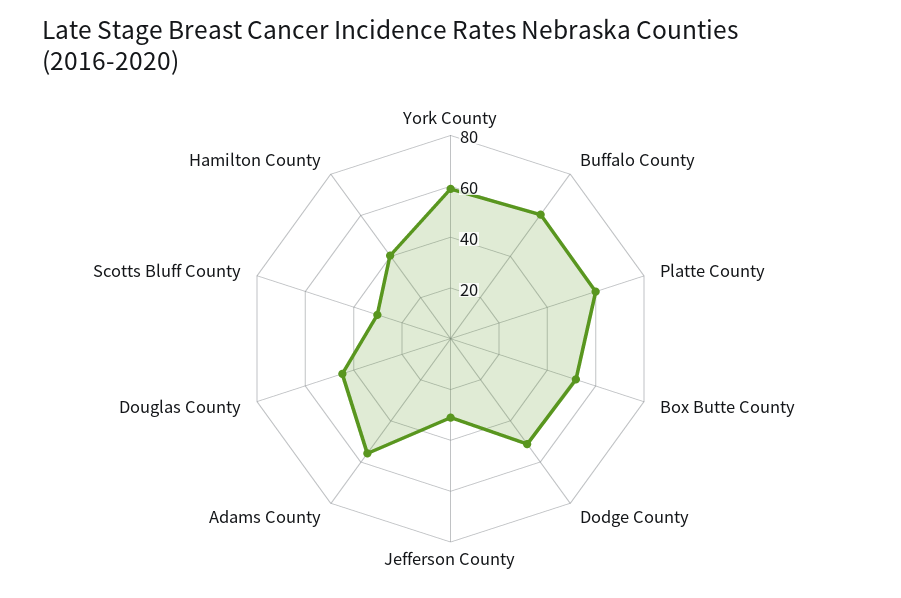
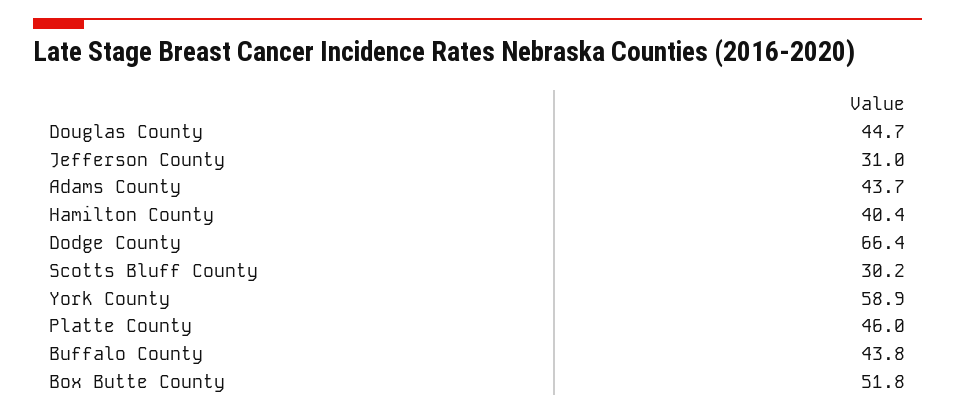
  {
    "York County": 58.9,
-   "Buffalo County": 60,
+   "Buffalo County": 43.8,
-   "Platte County": 60,
+   "Platte County": 46,
    "Box Butte County": 51.8,
-   "Dodge County": 50,
+   "Dodge County": 66.4,
    "Jefferson County": 31,
-   "Adams County": 55,
+   "Adams County": 43.7,
    "Douglas County": 44.7,
    "Scotts Bluff County": 30.2,
    "Hamilton County": 40.4
  }

